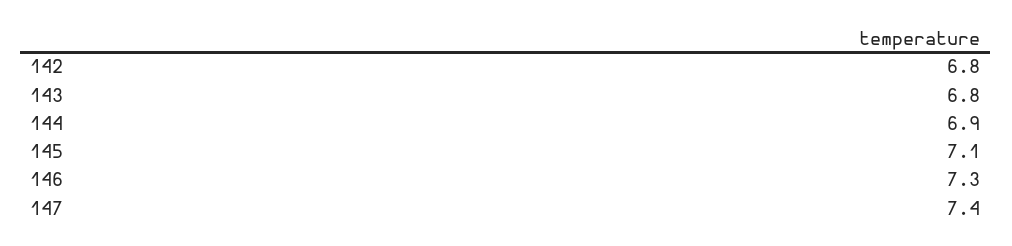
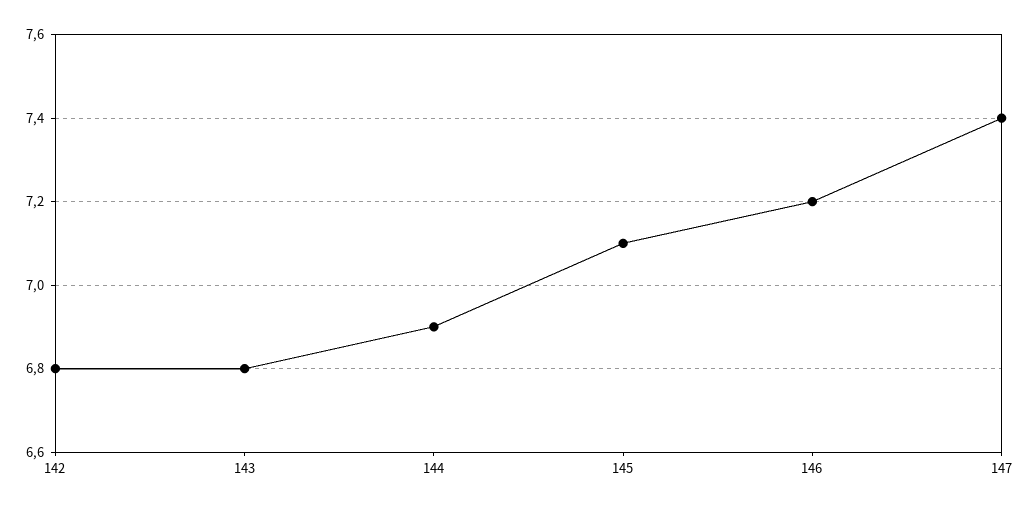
  {
    "142": 6.8,
    "143": 6.8,
    "144": 6.9,
    "145": 7.1,
-   "146": 7.3,
+   "146": 7.2,
    "147": 7.4
  }

